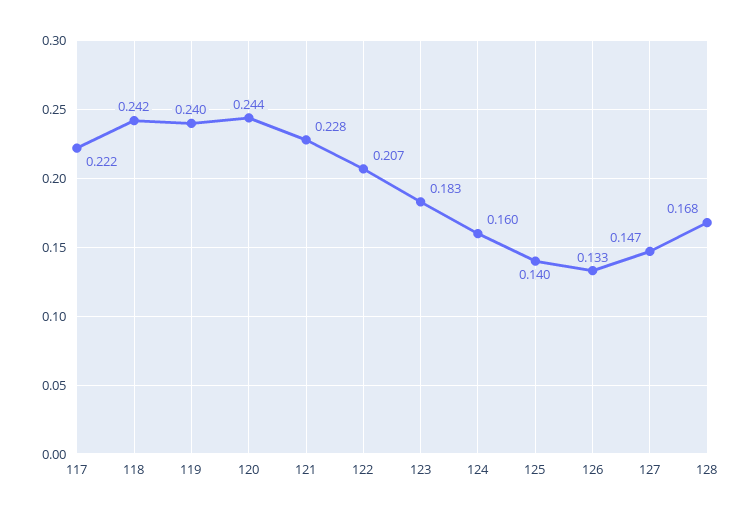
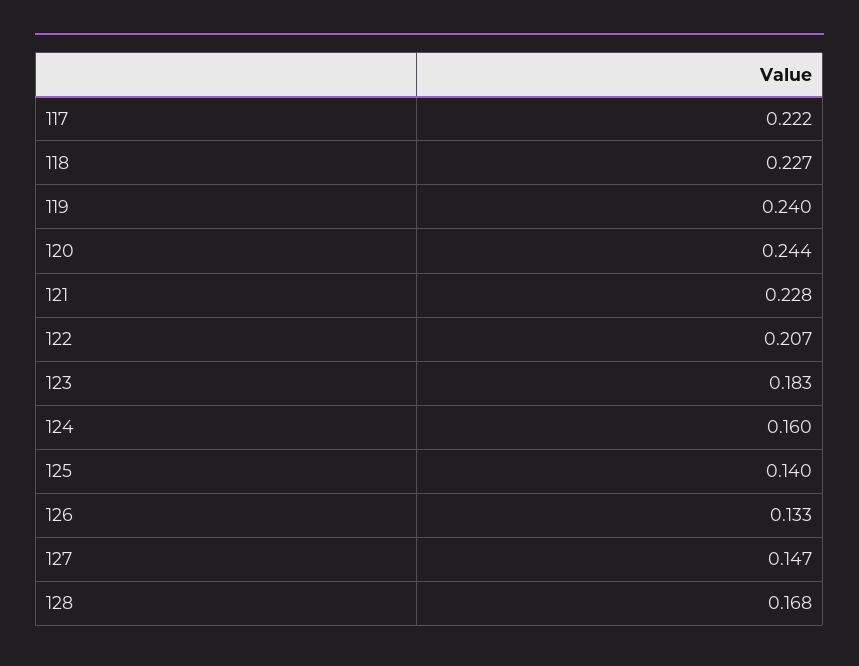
  {
    "117": 0.222,
-   "118": 0.242,
+   "118": 0.227,
    "119": 0.24,
    "120": 0.244,
    "121": 0.228,
    "122": 0.207,
    "123": 0.183,
    "124": 0.16,
    "125": 0.14,
    "126": 0.133,
    "127": 0.147,
    "128": 0.168
  }

